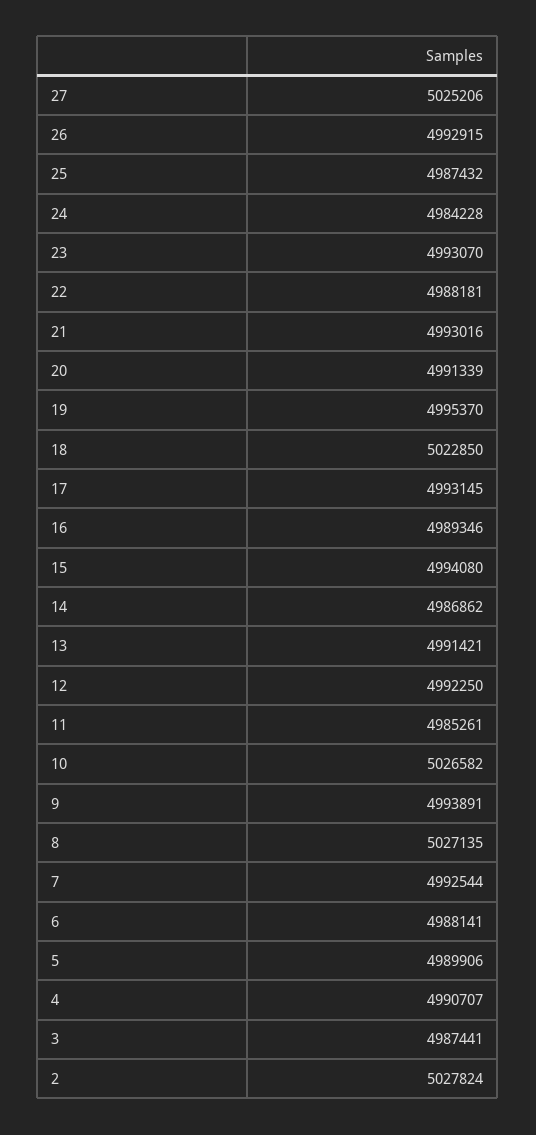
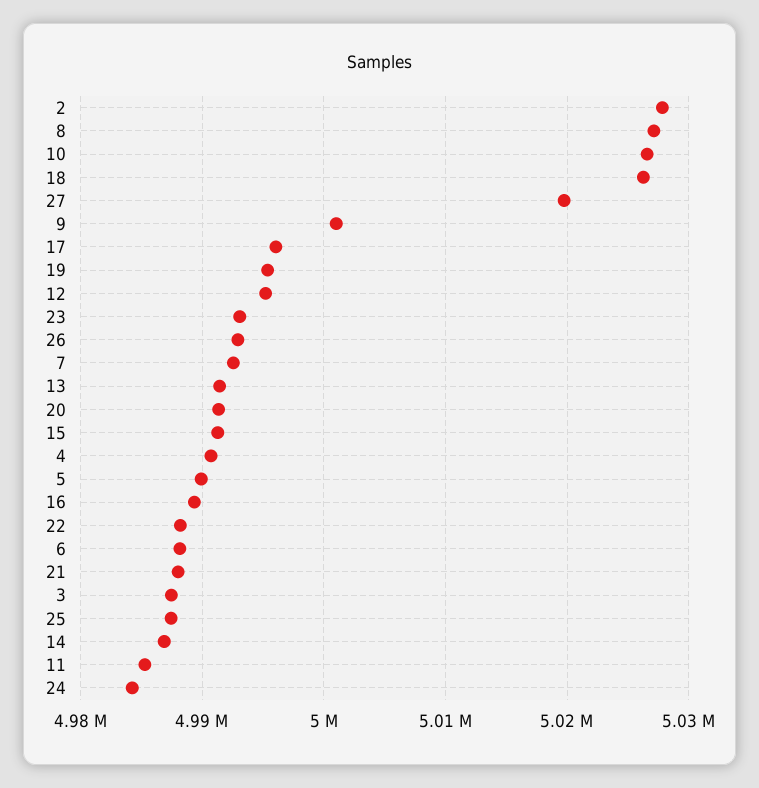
  {
-   "27": 5025206,
+   "27": 5020000,
    "26": 4992915,
    "25": 4987432,
    "24": 4984228,
    "23": 4993070,
    "22": 4988181,
-   "21": 4993016,
+   "21": 4988000,
    "20": 4991339,
    "19": 4995370,
-   "18": 5022850,
+   "18": 5026000,
-   "17": 4993145,
+   "17": 4996000,
    "16": 4989346,
-   "15": 4994080,
+   "15": 4991000,
    "14": 4986862,
    "13": 4991421,
-   "12": 4992250,
+   "12": 4995000,
    "11": 4985261,
    "10": 5026582,
-   "9": 4993891,
+   "9": 5001000,
    "8": 5027135,
    "7": 4992544,
    "6": 4988141,
    "5": 4989906,
    "4": 4990707,
    "3": 4987441,
    "2": 5027824
  }

